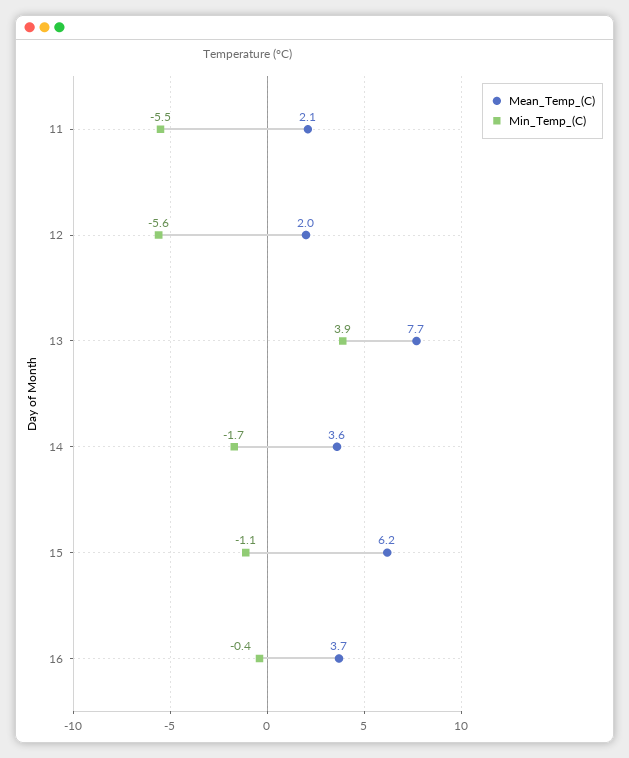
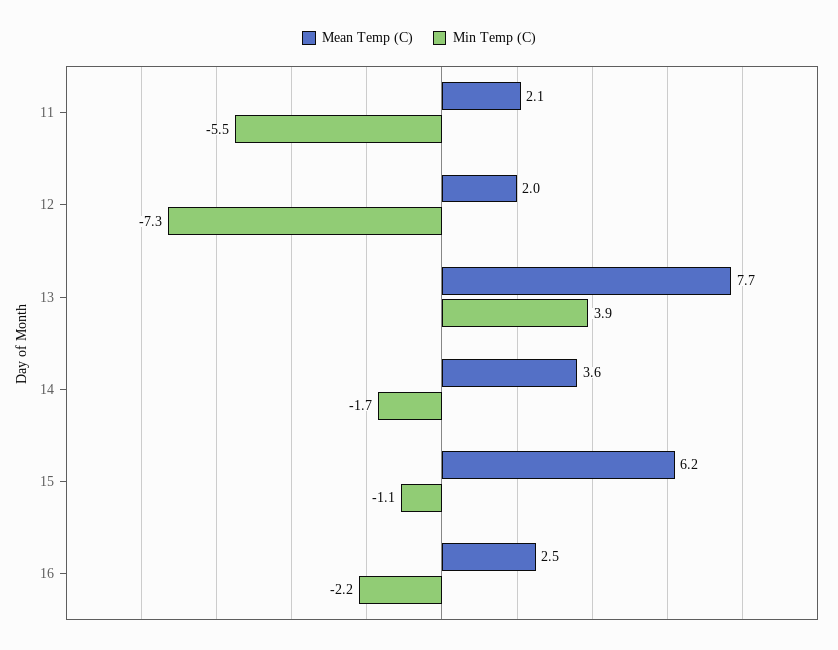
  {
    "Mean_Temp_(C)": {
      "11": 2.1,
      "12": 2,
      "13": 7.7,
      "14": 3.6,
      "15": 6.2,
-     "16": 3.7
+     "16": 2.5
    },
    "Min_Temp_(C)": {
      "11": -5.5,
-     "12": -5.6,
+     "12": -7.3,
      "13": 3.9,
      "14": -1.7,
      "15": -1.1,
-     "16": -0.4
+     "16": -2.2
    }
  }

